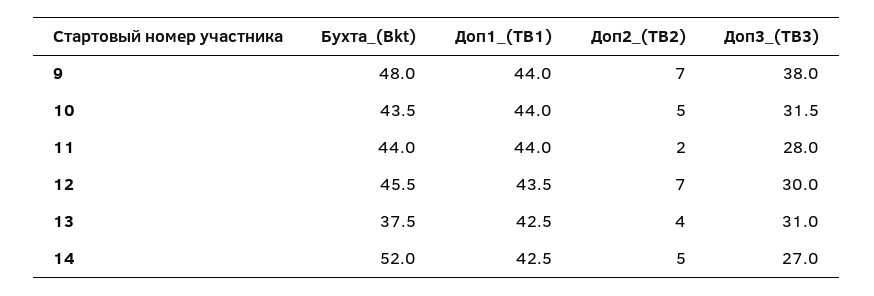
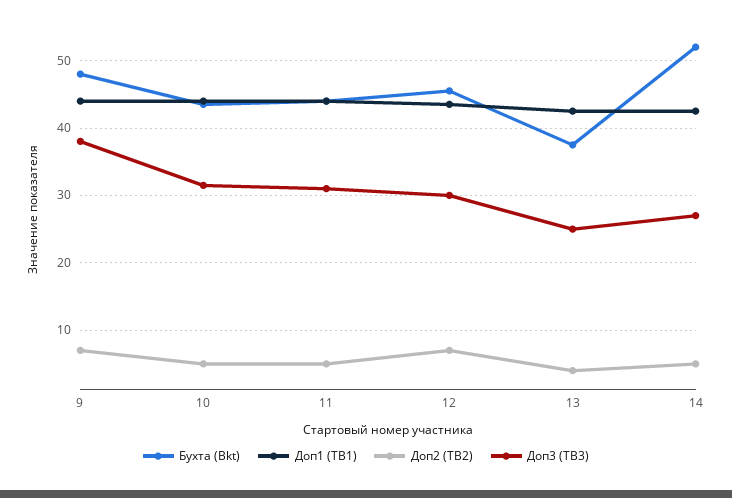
  {
    "Бухта_(Bkt)": {
      "9": 48,
      "10": 43.5,
      "11": 44,
      "12": 45.5,
      "13": 37.5,
      "14": 52
    },
    "Доп1_(TB1)": {
      "9": 44,
      "10": 44,
      "11": 44,
      "12": 43.5,
      "13": 42.5,
      "14": 42.5
    },
    "Доп2_(TB2)": {
      "9": 7,
      "10": 5,
-     "11": 2,
+     "11": 5,
      "12": 7,
      "13": 4,
      "14": 5
    },
    "Доп3_(TB3)": {
      "9": 38,
      "10": 31.5,
-     "11": 28,
+     "11": 31,
      "12": 30,
-     "13": 31,
+     "13": 25,
      "14": 27
    }
  }

